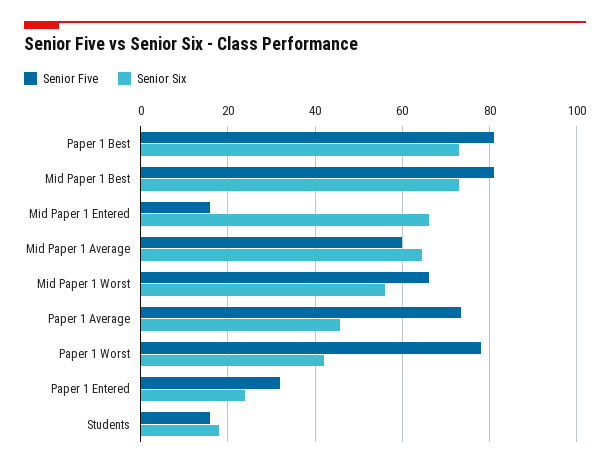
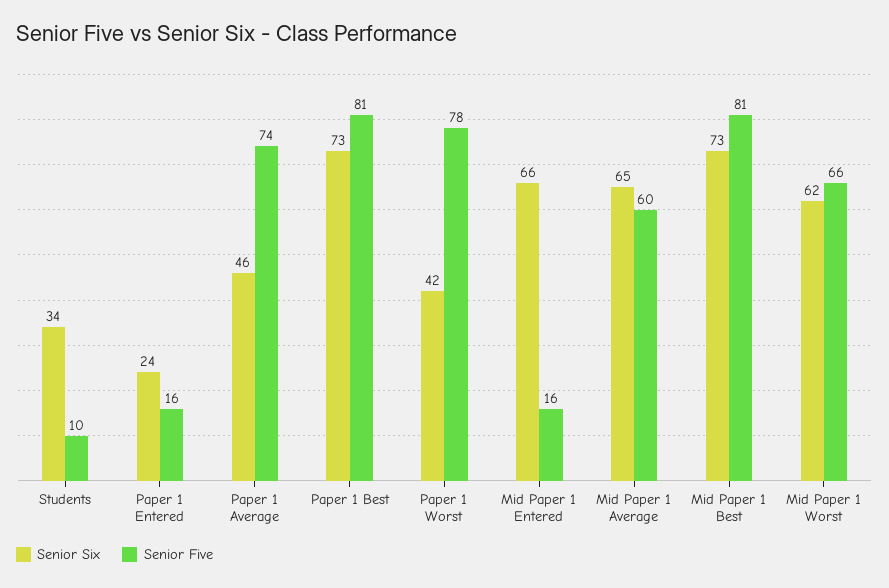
  {
    "Senior Five": {
      "Paper 1 Best": 81,
      "Mid Paper 1 Best": 81,
      "Mid Paper 1 Entered": 16,
      "Mid Paper 1 Average": 60,
      "Mid Paper 1 Worst": 66,
      "Paper 1 Average": 74,
      "Paper 1 Worst": 78,
-     "Paper 1 Entered": 32,
+     "Paper 1 Entered": 16,
-     "Students": 16
+     "Students": 10
    },
    "Senior Six": {
      "Paper 1 Best": 73,
      "Mid Paper 1 Best": 73,
      "Mid Paper 1 Entered": 66,
      "Mid Paper 1 Average": 65,
-     "Mid Paper 1 Worst": 56,
+     "Mid Paper 1 Worst": 62,
      "Paper 1 Average": 46,
      "Paper 1 Worst": 42,
      "Paper 1 Entered": 24,
-     "Students": 18
+     "Students": 34
    }
  }

